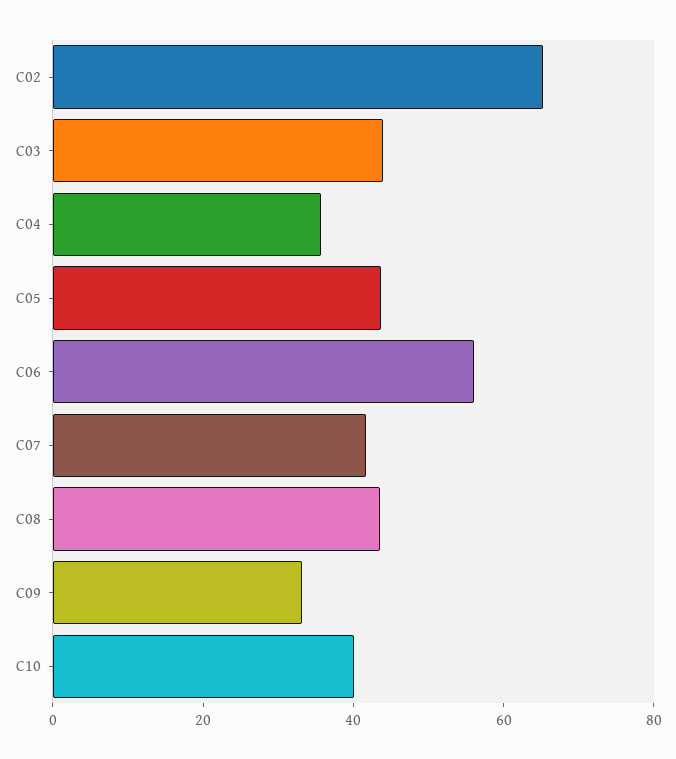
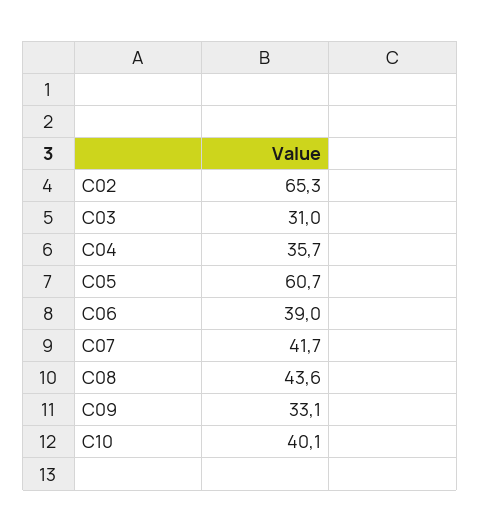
  {
    "C02": 65.3,
-   "C03": 45,
+   "C03": 31,
    "C04": 35.7,
-   "C05": 45,
+   "C05": 60.7,
-   "C06": 55,
+   "C06": 39,
    "C07": 41.7,
    "C08": 43.6,
    "C09": 33.1,
    "C10": 40.1
  }

